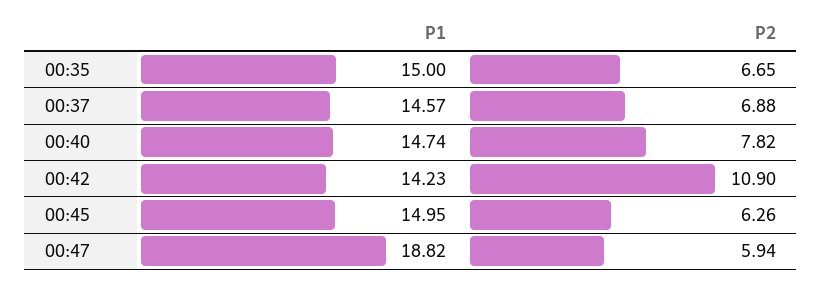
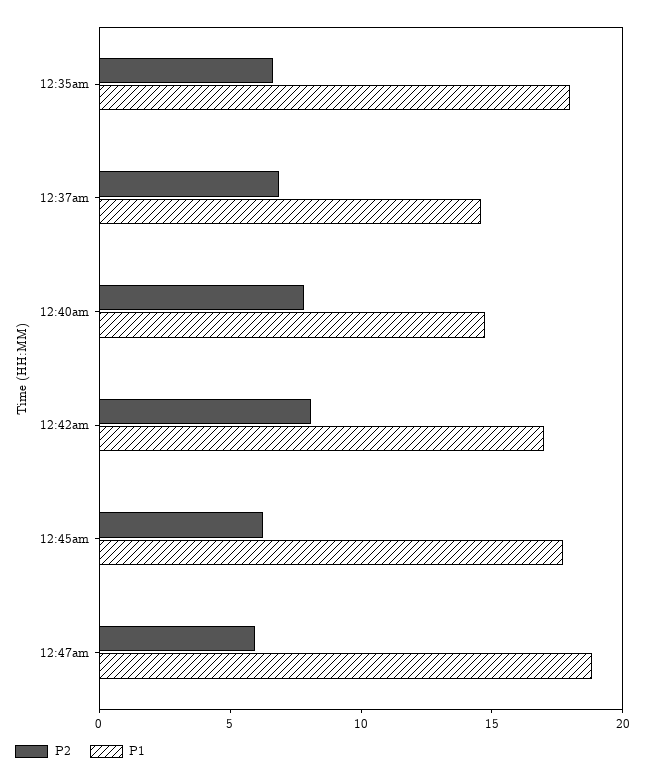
  {
    "P1": {
-     "00:35": 15,
+     "00:35": 18,
      "00:37": 14.57,
      "00:40": 14.74,
-     "00:42": 14.23,
+     "00:42": 17,
-     "00:45": 14.95,
+     "00:45": 18,
      "00:47": 18.82
    },
    "P2": {
      "00:35": 6.65,
      "00:37": 6.88,
      "00:40": 7.82,
-     "00:42": 10.9,
+     "00:42": 8,
      "00:45": 6.26,
      "00:47": 5.94
    }
  }

